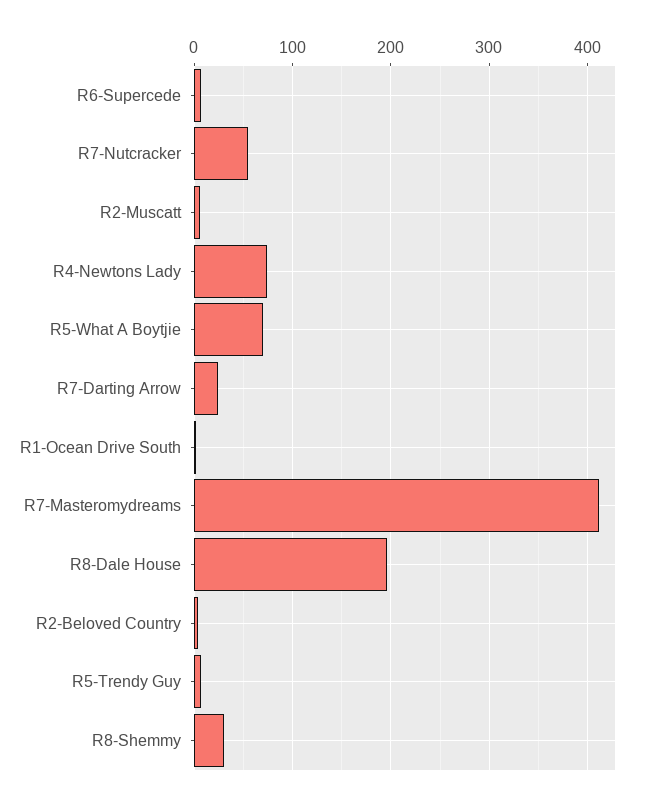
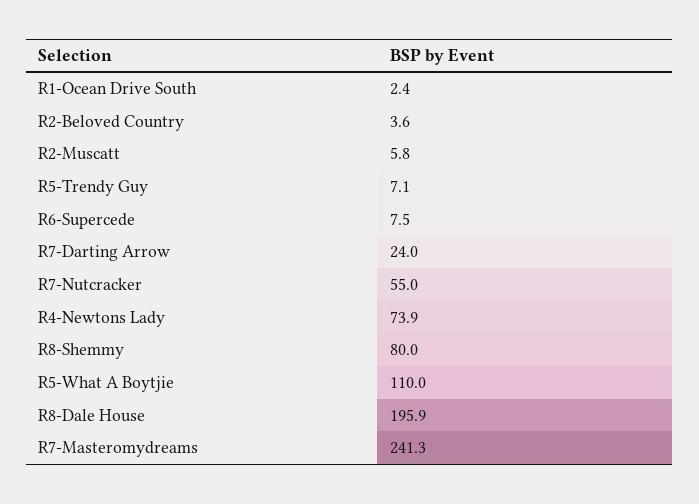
  {
    "R6-Supercede": 7.5,
    "R7-Nutcracker": 55,
    "R2-Muscatt": 5.8,
    "R4-Newtons Lady": 73.9,
-   "R5-What A Boytjie": 70,
+   "R5-What A Boytjie": 110,
    "R7-Darting Arrow": 24,
    "R1-Ocean Drive South": 2.4,
-   "R7-Masteromydreams": 410,
+   "R7-Masteromydreams": 241.3,
    "R8-Dale House": 195.9,
    "R2-Beloved Country": 3.6,
    "R5-Trendy Guy": 7.1,
-   "R8-Shemmy": 30
+   "R8-Shemmy": 80
  }

